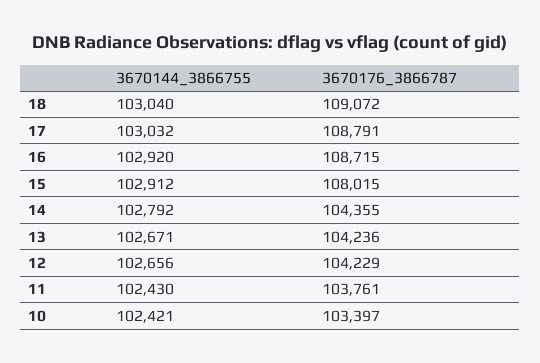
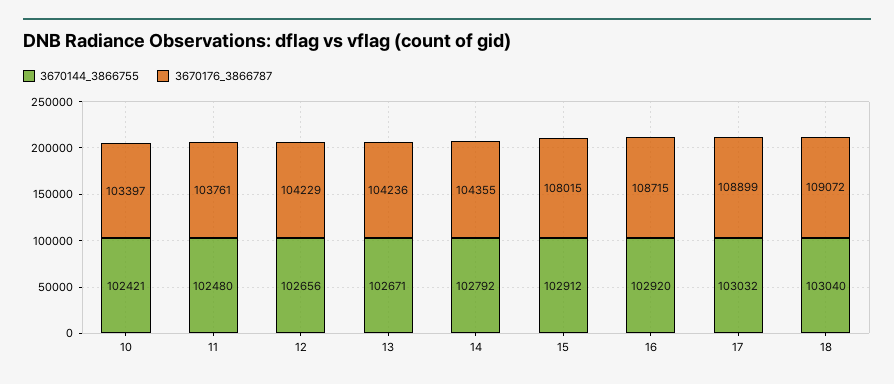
  {
    "3670144_3866755": {
      "18": 103040,
      "17": 103032,
      "16": 102920,
      "15": 102912,
      "14": 102792,
      "13": 102671,
      "12": 102656,
-     "11": 102430,
+     "11": 102480,
      "10": 102421
    },
    "3670176_3866787": {
      "18": 109072,
-     "17": 108791,
+     "17": 108899,
      "16": 108715,
      "15": 108015,
      "14": 104355,
      "13": 104236,
      "12": 104229,
      "11": 103761,
      "10": 103397
    }
  }

